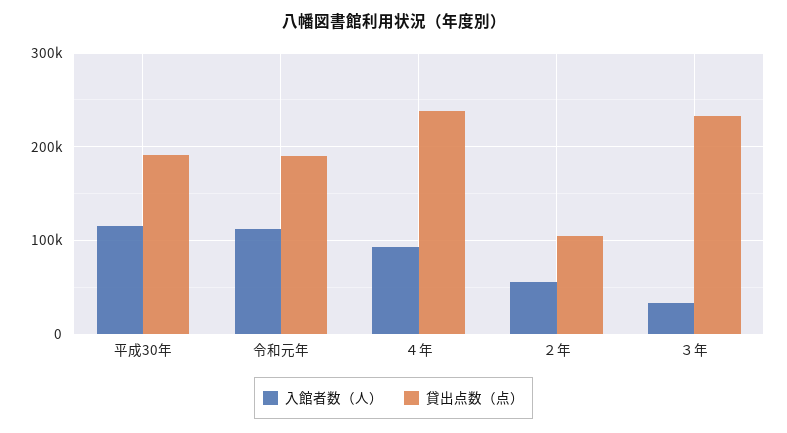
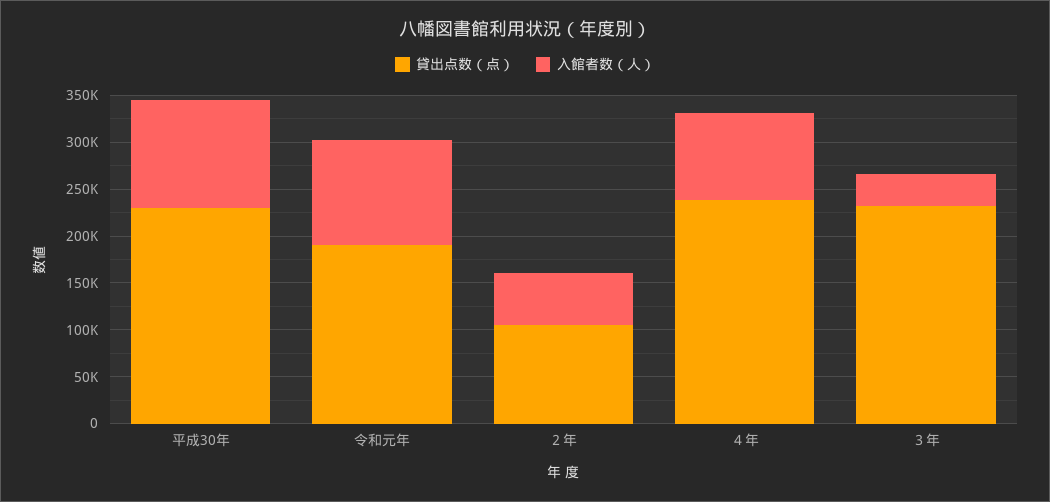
  {
    "入館者数（人）": {
      "平成30年": 120000,
      "令和元年": 110000,
      "４年": 90000,
      "２年": 60000,
      "３年": 30000
    },
    "貸出点数（点）": {
-     "平成30年": 190000,
+     "平成30年": 230000,
      "令和元年": 190000,
      "４年": 240000,
      "２年": 100000,
      "３年": 230000
    }
  }

